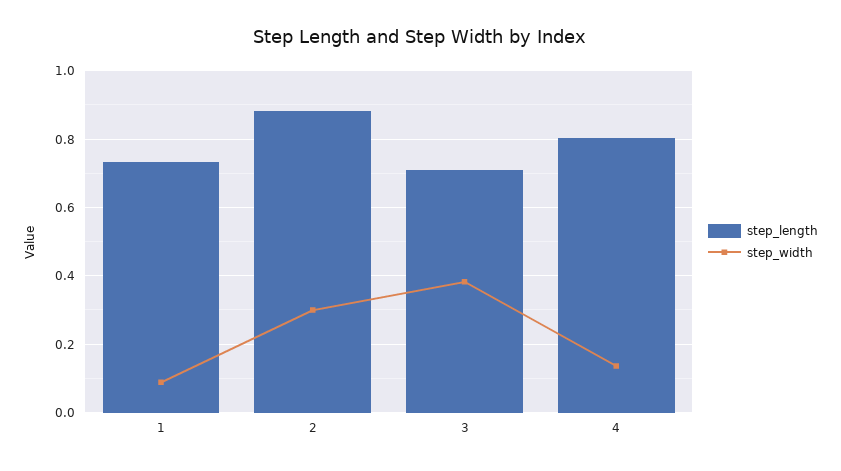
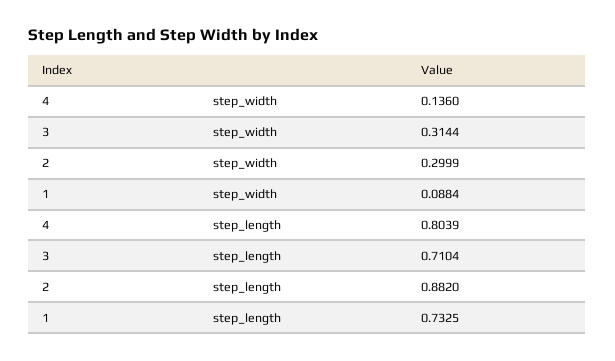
  {
    "step_length": {
      "1": 0.7325,
      "2": 0.882,
      "3": 0.7104,
      "4": 0.8039
    },
    "step_width": {
      "1": 0.0884,
      "2": 0.2999,
-     "3": 0.38,
+     "3": 0.3144,
      "4": 0.136
    }
  }

